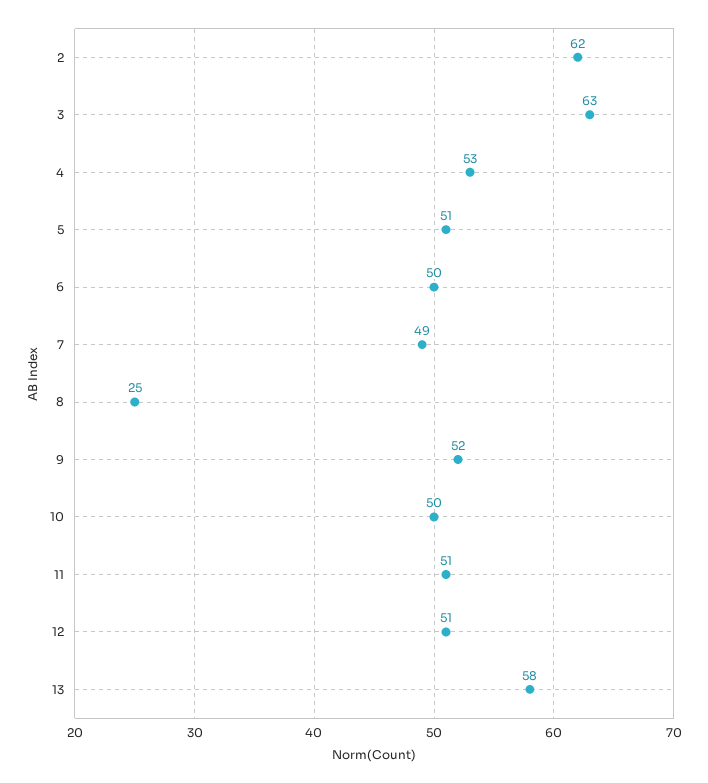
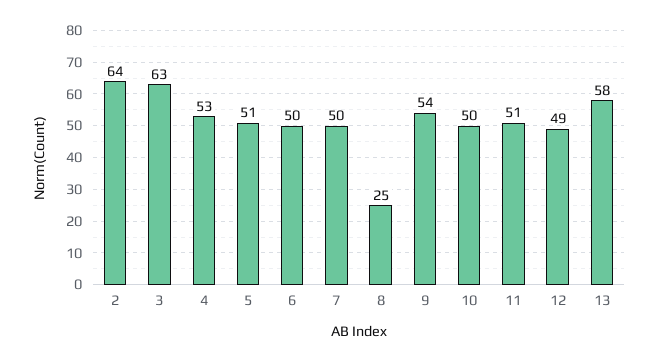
  {
-   "2": 62,
+   "2": 64,
    "3": 63,
    "4": 53,
    "5": 51,
    "6": 50,
-   "7": 49,
+   "7": 50,
    "8": 25,
-   "9": 52,
+   "9": 54,
    "10": 50,
    "11": 51,
-   "12": 51,
+   "12": 49,
    "13": 58
  }

